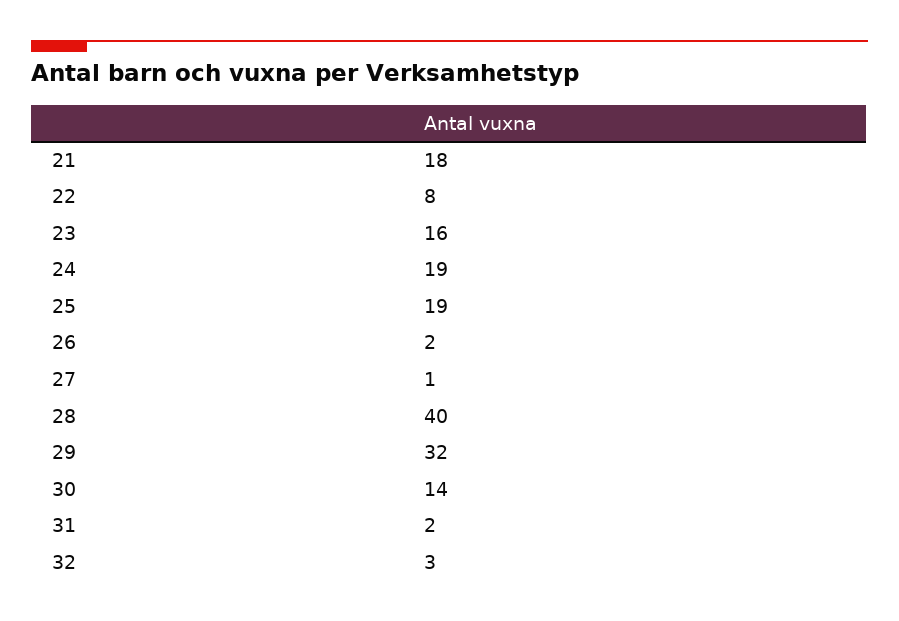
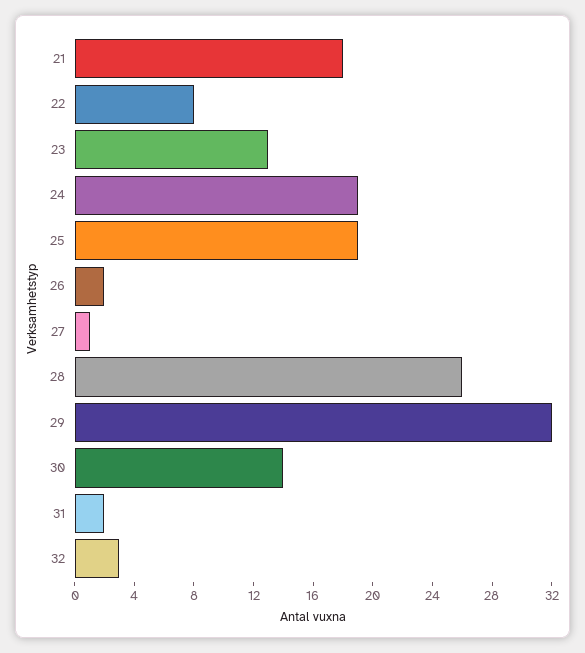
  {
    "21": 18,
    "22": 8,
-   "23": 16,
+   "23": 13,
    "24": 19,
    "25": 19,
    "26": 2,
    "27": 1,
-   "28": 40,
+   "28": 26,
    "29": 32,
    "30": 14,
    "31": 2,
    "32": 3
  }

